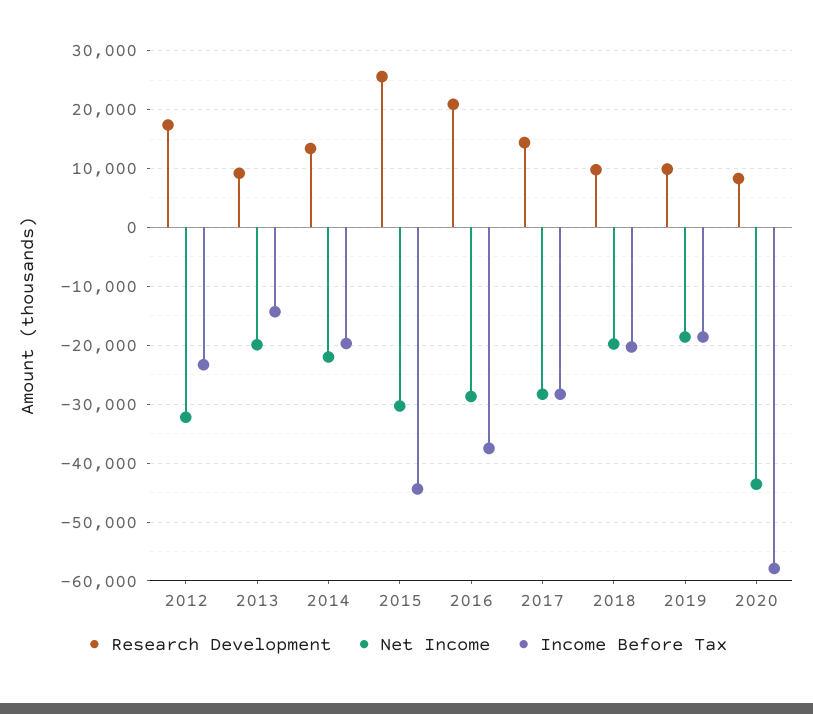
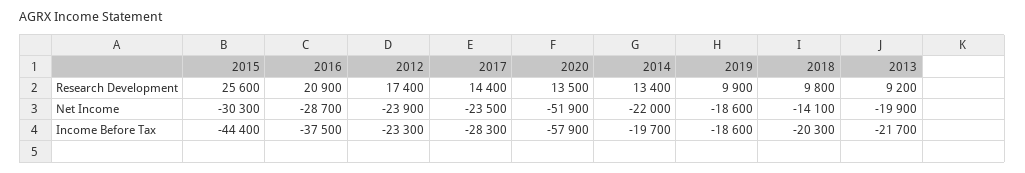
  {
    "Research Development": {
      "2012": 17400,
      "2013": 9200,
      "2014": 13400,
      "2015": 25600,
      "2016": 20900,
      "2017": 14400,
      "2018": 9800,
      "2019": 9900,
-     "2020": 8000
+     "2020": 13500
    },
    "Net Income": {
-     "2012": -32000,
+     "2012": -23900,
      "2013": -19900,
      "2014": -22000,
      "2015": -30300,
      "2016": -28700,
-     "2017": -28000,
+     "2017": -23500,
-     "2018": -20000,
+     "2018": -14100,
      "2019": -18600,
-     "2020": -44000
+     "2020": -51900
    },
    "Income Before Tax": {
      "2012": -23300,
-     "2013": -14000,
+     "2013": -21700,
      "2014": -19700,
      "2015": -44400,
      "2016": -37500,
      "2017": -28300,
      "2018": -20300,
      "2019": -18600,
      "2020": -57900
    }
  }

